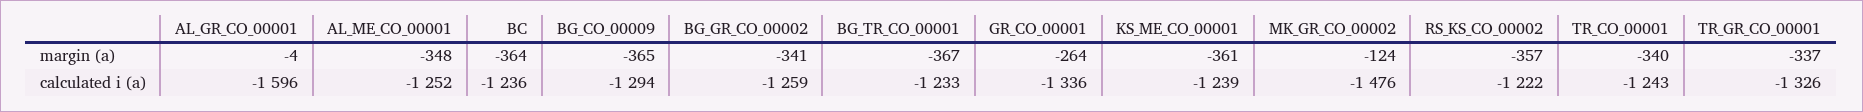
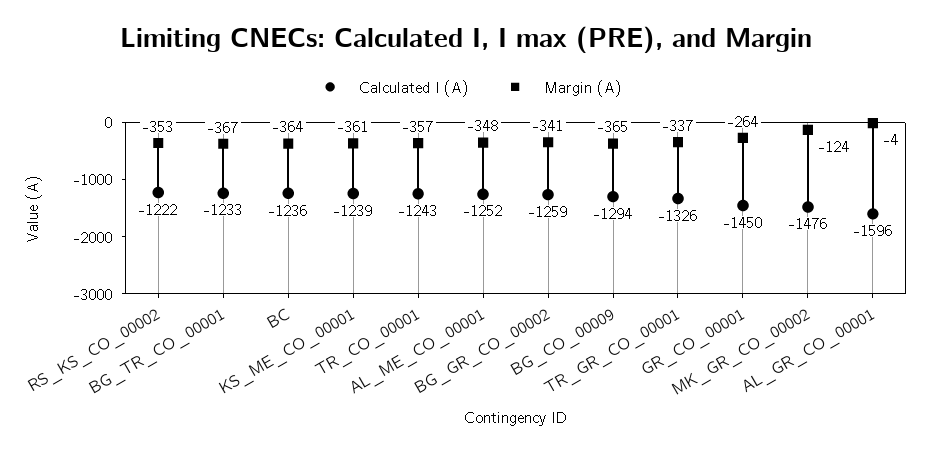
  {
    "margin (a)": {
      "AL_GR_CO_00001": -4,
      "AL_ME_CO_00001": -348,
      "BC": -364,
      "BG_CO_00009": -365,
      "BG_GR_CO_00002": -341,
      "BG_TR_CO_00001": -367,
      "GR_CO_00001": -264,
      "KS_ME_CO_00001": -361,
      "MK_GR_CO_00002": -124,
-     "RS_KS_CO_00002": -357,
+     "RS_KS_CO_00002": -353,
-     "TR_CO_00001": -340,
+     "TR_CO_00001": -357,
      "TR_GR_CO_00001": -337
    },
    "calculated i (a)": {
      "AL_GR_CO_00001": -1596,
      "AL_ME_CO_00001": -1252,
      "BC": -1236,
      "BG_CO_00009": -1294,
      "BG_GR_CO_00002": -1259,
      "BG_TR_CO_00001": -1233,
-     "GR_CO_00001": -1336,
+     "GR_CO_00001": -1450,
      "KS_ME_CO_00001": -1239,
      "MK_GR_CO_00002": -1476,
      "RS_KS_CO_00002": -1222,
      "TR_CO_00001": -1243,
      "TR_GR_CO_00001": -1326
    }
  }

